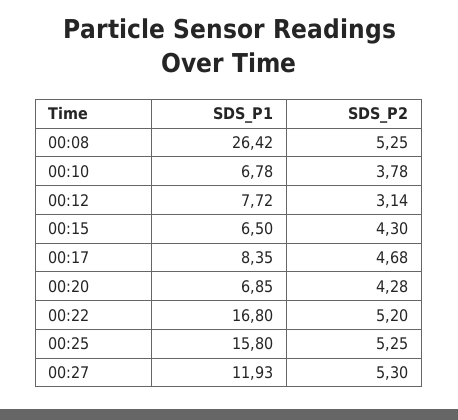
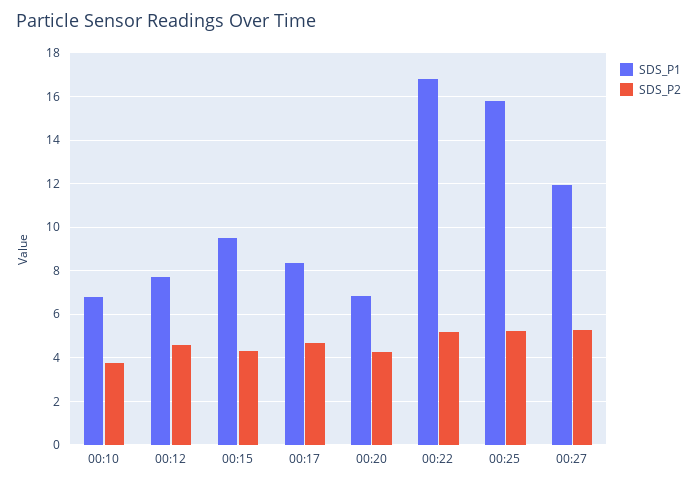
  {
    "SDS_P1": {
-     "00:08": 26.42,
      "00:10": 6.78,
      "00:12": 7.72,
-     "00:15": 6.5,
+     "00:15": 9.5,
      "00:17": 8.35,
      "00:20": 6.85,
      "00:22": 16.8,
      "00:25": 15.8,
      "00:27": 11.93
    },
    "SDS_P2": {
-     "00:08": 5.25,
      "00:10": 3.78,
-     "00:12": 3.14,
+     "00:12": 4.5,
      "00:15": 4.3,
      "00:17": 4.68,
      "00:20": 4.28,
      "00:22": 5.2,
      "00:25": 5.25,
      "00:27": 5.3
    }
  }

